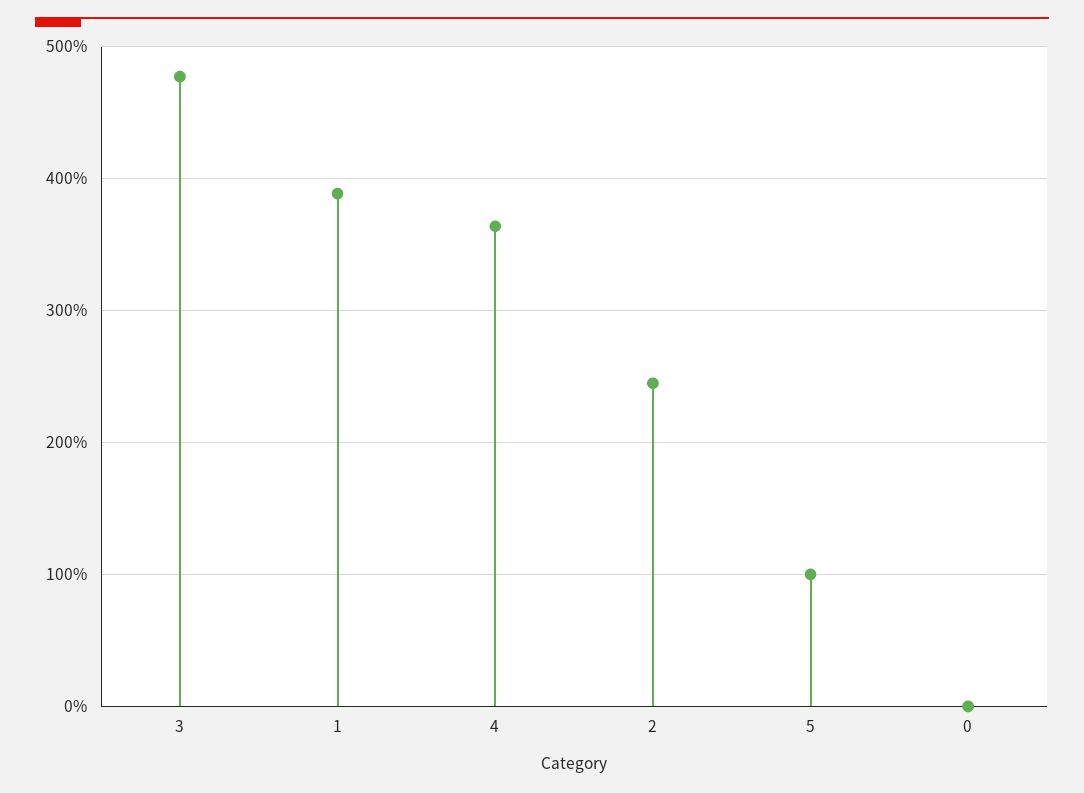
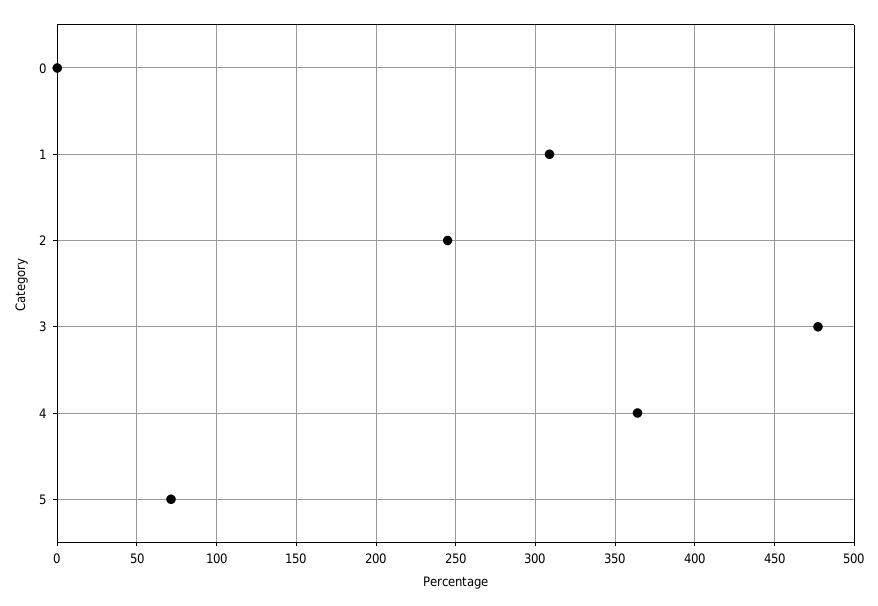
  {
    "3": 475,
-   "1": 390,
+   "1": 310,
    "4": 365,
    "2": 245,
-   "5": 100,
+   "5": 70,
    "0": 0
  }

